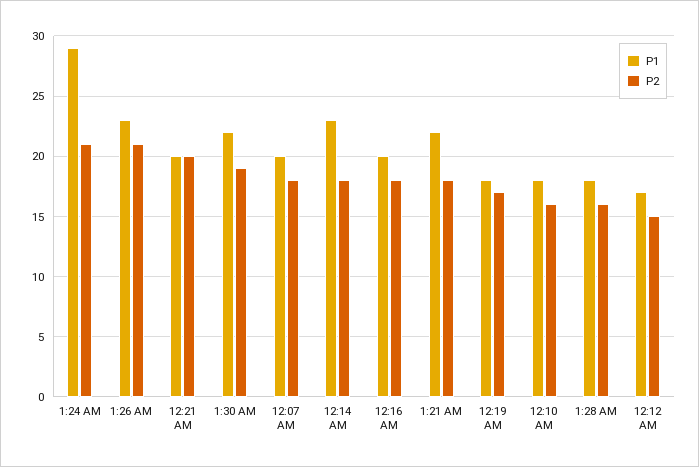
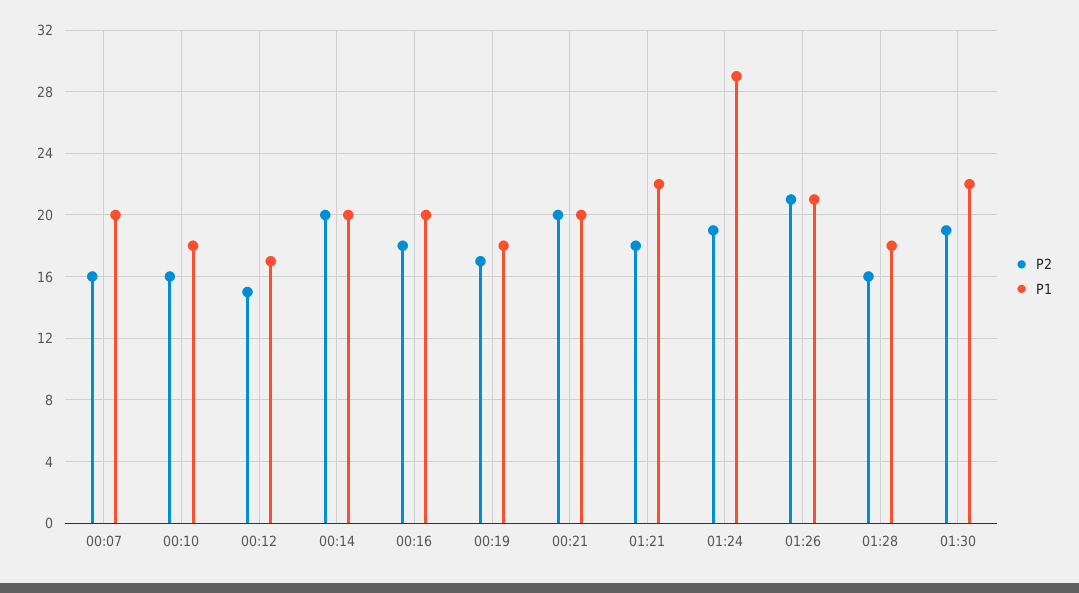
  {
    "P1": {
      "1:24 AM": 29,
-     "1:26 AM": 23,
+     "1:26 AM": 21,
      "12:21 AM": 20,
      "1:30 AM": 22,
      "12:07 AM": 20,
-     "12:14 AM": 23,
+     "12:14 AM": 20,
      "12:16 AM": 20,
      "1:21 AM": 22,
      "12:19 AM": 18,
      "12:10 AM": 18,
      "1:28 AM": 18,
      "12:12 AM": 17
    },
    "P2": {
-     "1:24 AM": 21,
+     "1:24 AM": 19,
      "1:26 AM": 21,
      "12:21 AM": 20,
      "1:30 AM": 19,
-     "12:07 AM": 18,
+     "12:07 AM": 16,
-     "12:14 AM": 18,
+     "12:14 AM": 20,
      "12:16 AM": 18,
      "1:21 AM": 18,
      "12:19 AM": 17,
      "12:10 AM": 16,
      "1:28 AM": 16,
      "12:12 AM": 15
    }
  }

